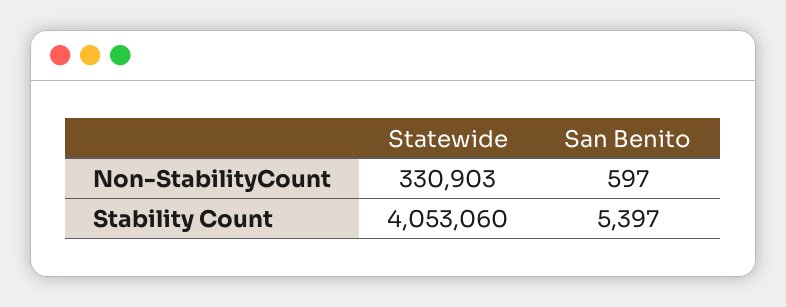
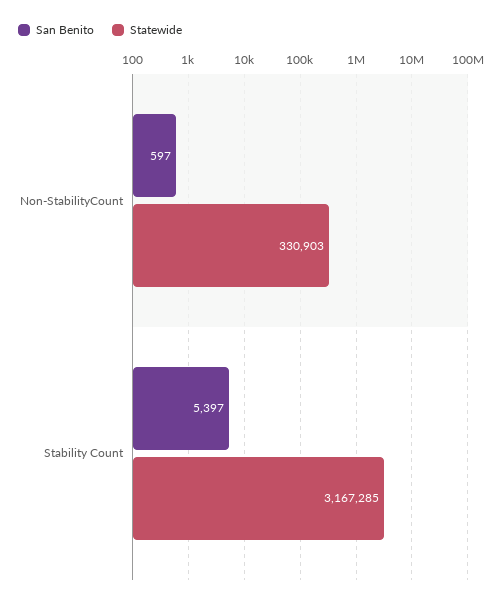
  {
    "Statewide": {
      "Non-StabilityCount": 330903,
-     "Stability Count": 4053060
+     "Stability Count": 3167285
    },
    "San Benito": {
      "Non-StabilityCount": 597,
      "Stability Count": 5397
    }
  }

